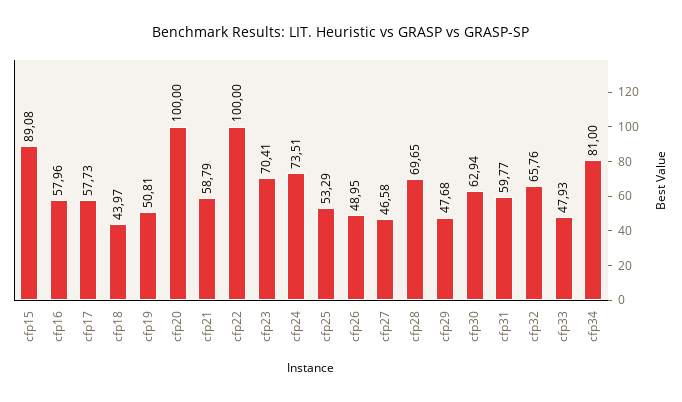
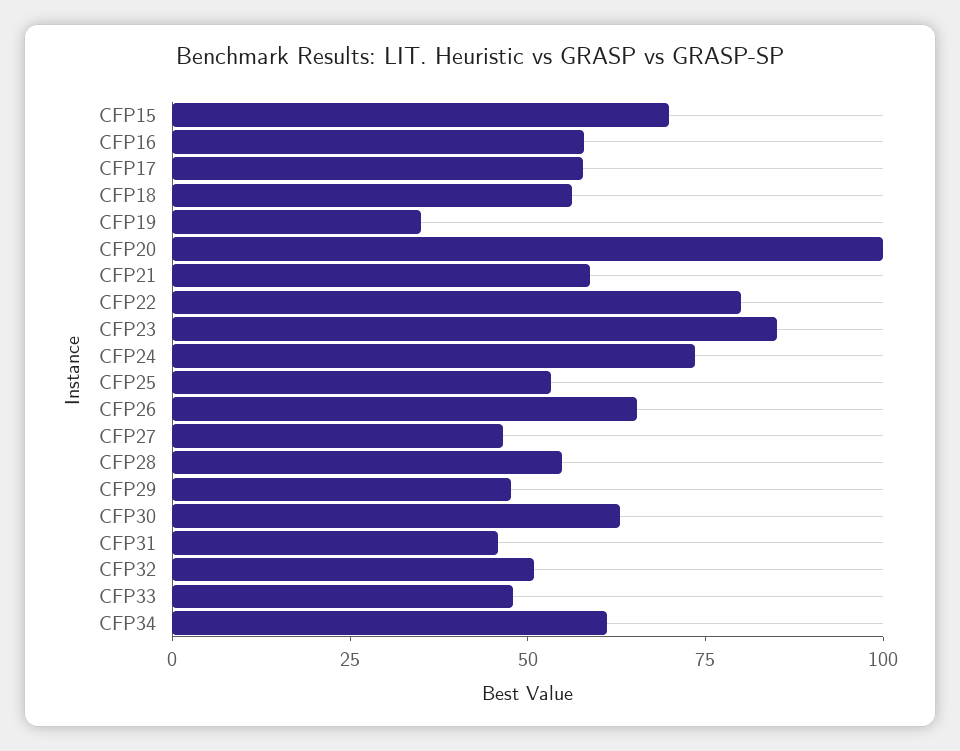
  {
-   "cfp15": 89.08,
+   "cfp15": 70,
    "cfp16": 57.96,
    "cfp17": 57.73,
-   "cfp18": 43.97,
+   "cfp18": 55,
-   "cfp19": 50.81,
+   "cfp19": 35,
    "cfp20": 100,
    "cfp21": 58.79,
-   "cfp22": 100,
+   "cfp22": 80,
-   "cfp23": 70.41,
+   "cfp23": 85,
    "cfp24": 73.51,
    "cfp25": 53.29,
-   "cfp26": 48.95,
+   "cfp26": 65,
    "cfp27": 46.58,
-   "cfp28": 69.65,
+   "cfp28": 55,
    "cfp29": 47.68,
    "cfp30": 62.94,
-   "cfp31": 59.77,
+   "cfp31": 45,
-   "cfp32": 65.76,
+   "cfp32": 50,
    "cfp33": 47.93,
-   "cfp34": 81
+   "cfp34": 60
  }

